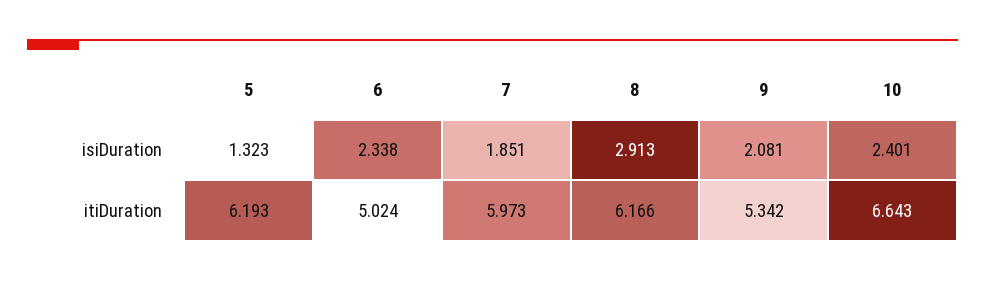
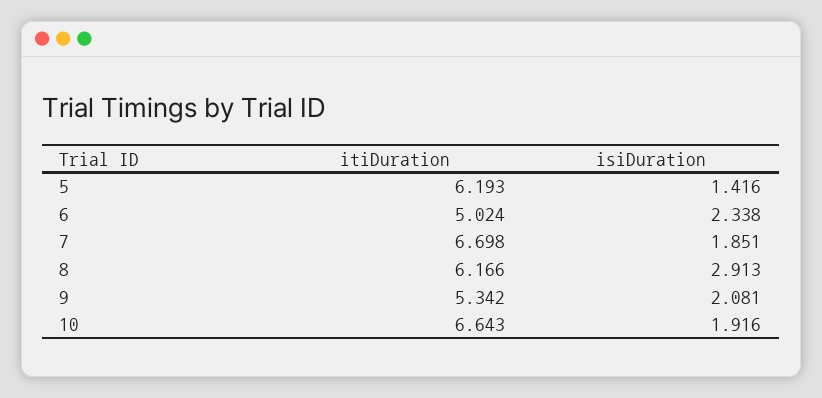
  {
    "5": {
-     "isiDuration": 1.323,
+     "isiDuration": 1.416,
      "itiDuration": 6.193
    },
    "6": {
      "isiDuration": 2.338,
      "itiDuration": 5.024
    },
    "7": {
      "isiDuration": 1.851,
-     "itiDuration": 5.973
+     "itiDuration": 6.698
    },
    "8": {
      "isiDuration": 2.913,
      "itiDuration": 6.166
    },
    "9": {
      "isiDuration": 2.081,
      "itiDuration": 5.342
    },
    "10": {
-     "isiDuration": 2.401,
+     "isiDuration": 1.916,
      "itiDuration": 6.643
    }
  }

